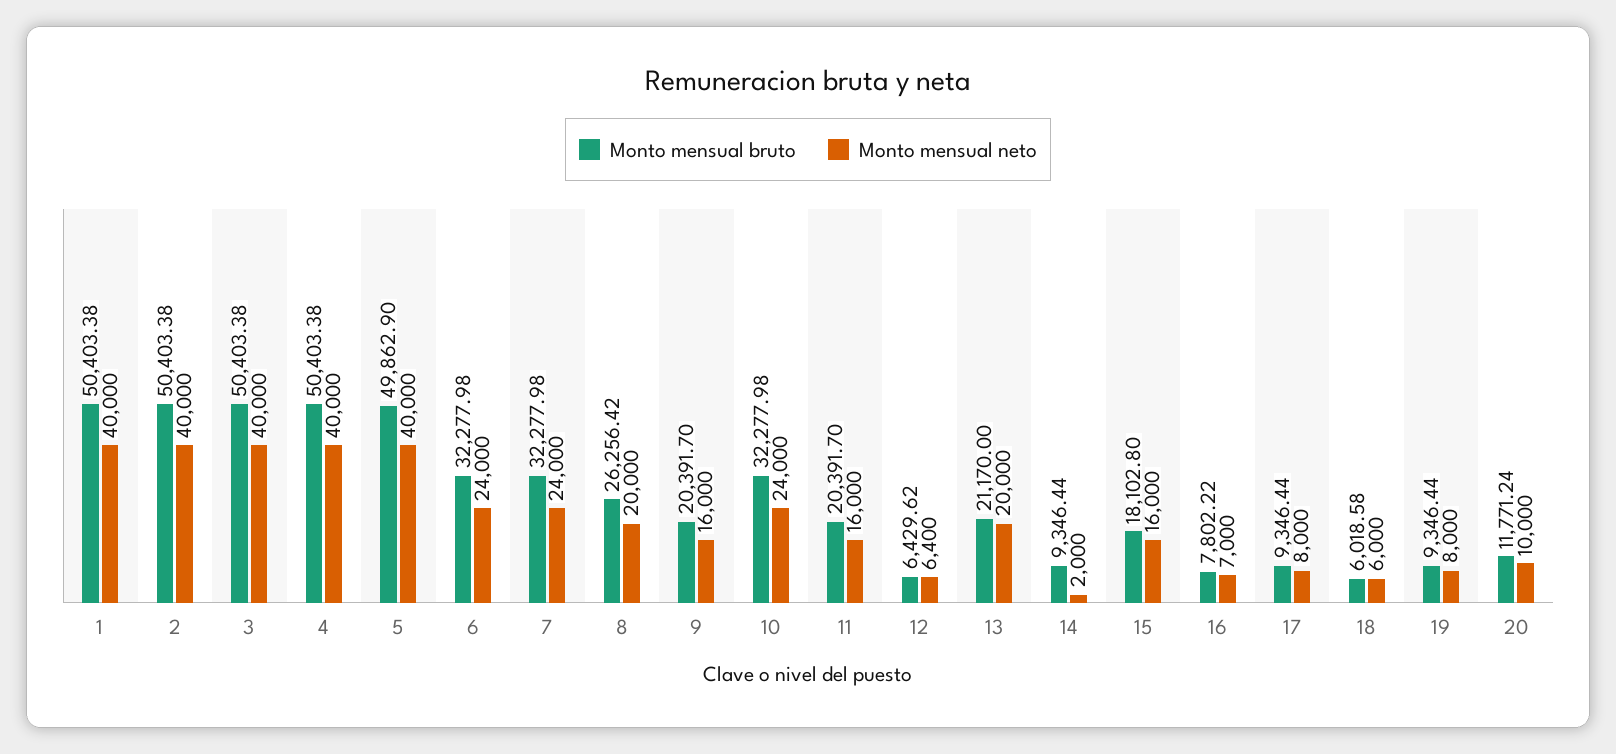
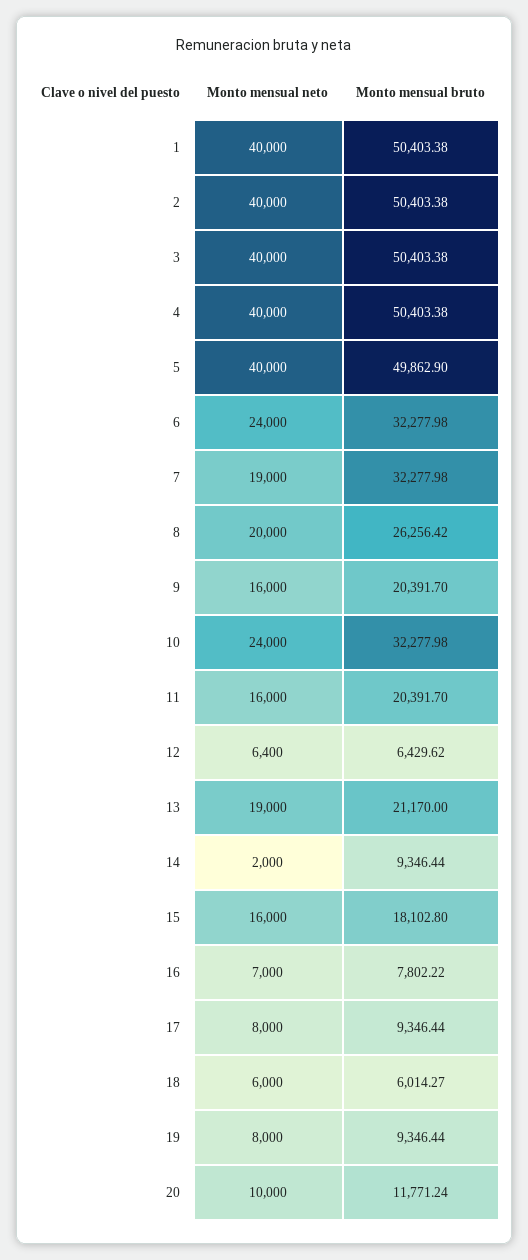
  {
    "Monto mensual bruto": {
      "1": 50403.38,
      "2": 50403.38,
      "3": 50403.38,
      "4": 50403.38,
      "5": 49862.9,
      "6": 32277.98,
      "7": 32277.98,
      "8": 26256.42,
      "9": 20391.7,
      "10": 32277.98,
      "11": 20391.7,
      "12": 6429.62,
      "13": 21170,
      "14": 9346.44,
      "15": 18102.8,
      "16": 7802.22,
      "17": 9346.44,
-     "18": 6018.58,
+     "18": 6014.27,
      "19": 9346.44,
      "20": 11771.24
    },
    "Monto mensual neto": {
      "1": 40000,
      "2": 40000,
      "3": 40000,
      "4": 40000,
      "5": 40000,
      "6": 24000,
-     "7": 24000,
+     "7": 19000,
      "8": 20000,
      "9": 16000,
      "10": 24000,
      "11": 16000,
      "12": 6400,
-     "13": 20000,
+     "13": 19000,
      "14": 2000,
      "15": 16000,
      "16": 7000,
      "17": 8000,
      "18": 6000,
      "19": 8000,
      "20": 10000
    }
  }

